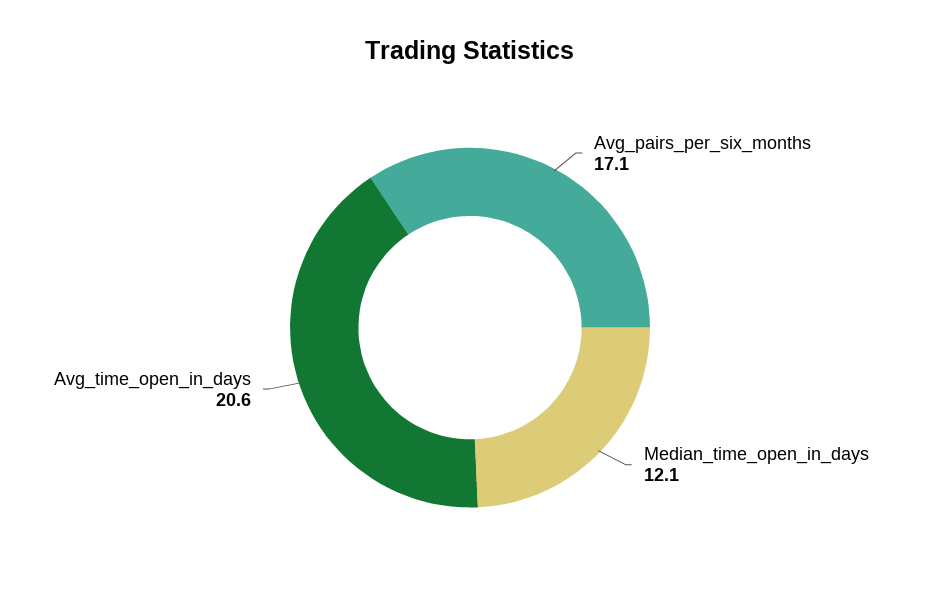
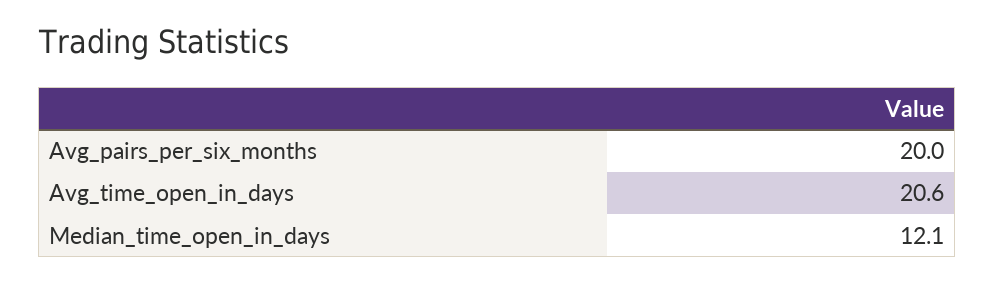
  {
-   "Avg_pairs_per_six_months": 17.1,
+   "Avg_pairs_per_six_months": 20,
    "Median_time_open_in_days": 12.1,
    "Avg_time_open_in_days": 20.6
  }

